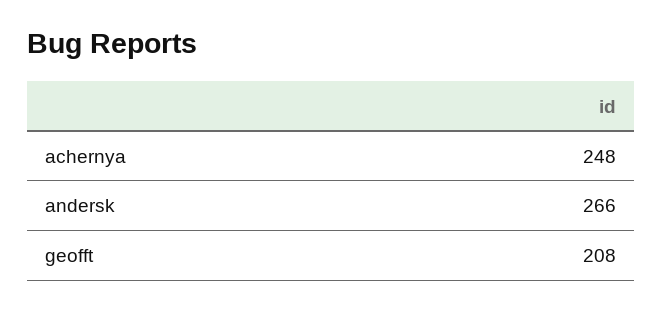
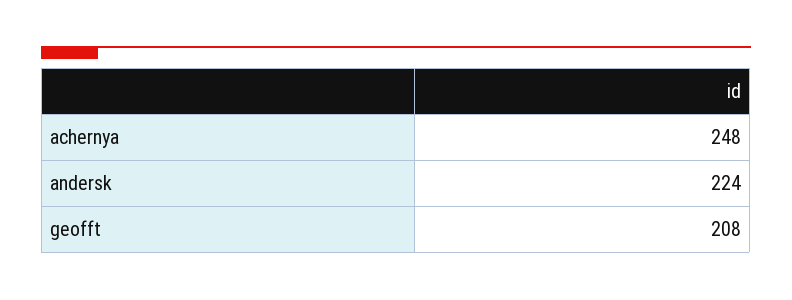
  {
    "achernya": 248,
-   "andersk": 266,
+   "andersk": 224,
    "geofft": 208
  }

